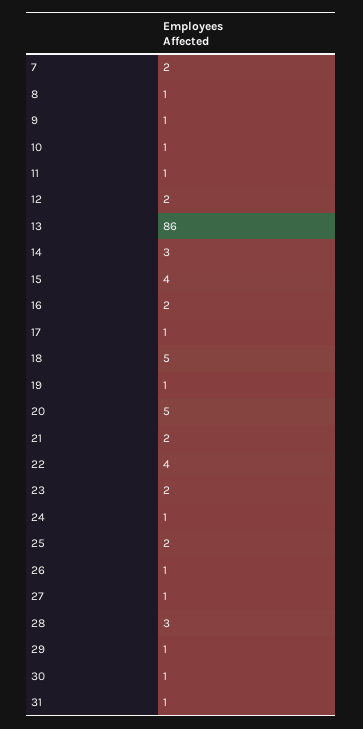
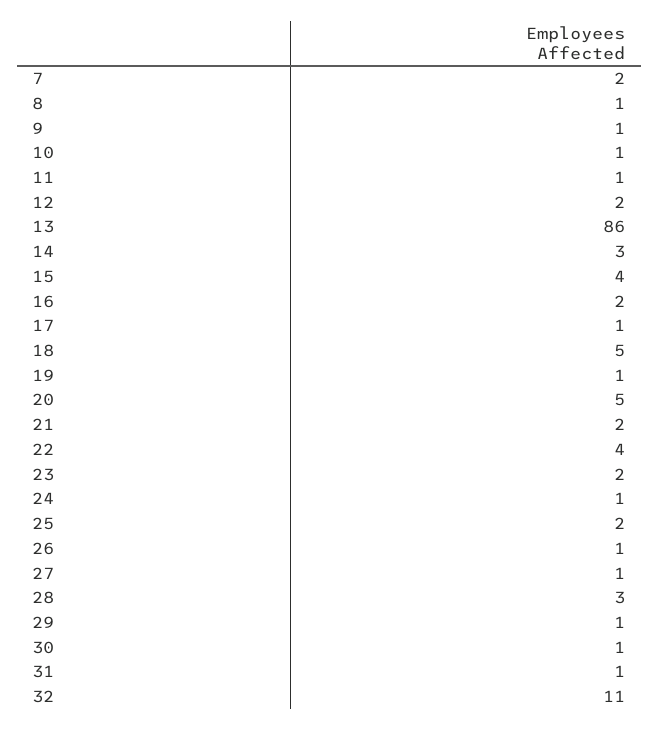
  {
    "7": 2,
    "8": 1,
    "9": 1,
    "10": 1,
    "11": 1,
    "12": 2,
    "13": 86,
    "14": 3,
    "15": 4,
    "16": 2,
    "17": 1,
    "18": 5,
    "19": 1,
    "20": 5,
    "21": 2,
    "22": 4,
    "23": 2,
    "24": 1,
    "25": 2,
    "26": 1,
    "27": 1,
    "28": 3,
    "29": 1,
    "30": 1,
-   "31": 1
+   "31": 1,
+   "32": 11
  }

